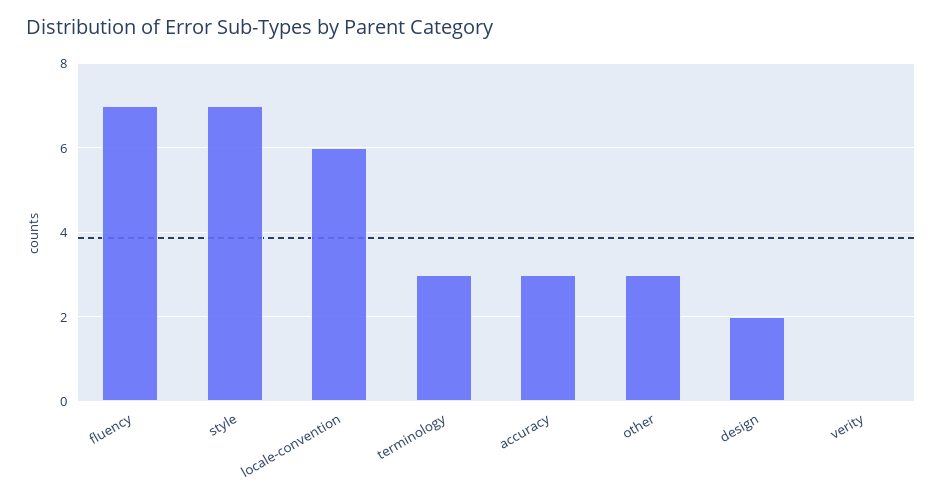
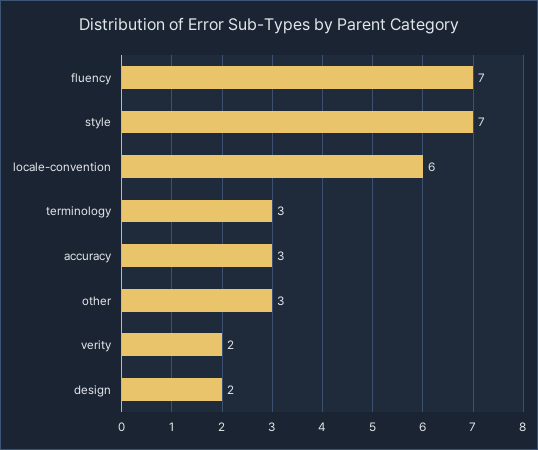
  {
    "fluency": 7,
    "style": 7,
    "locale-convention": 6,
    "terminology": 3,
    "accuracy": 3,
    "other": 3,
    "design": 2,
-   "verity": 0
+   "verity": 2
  }

